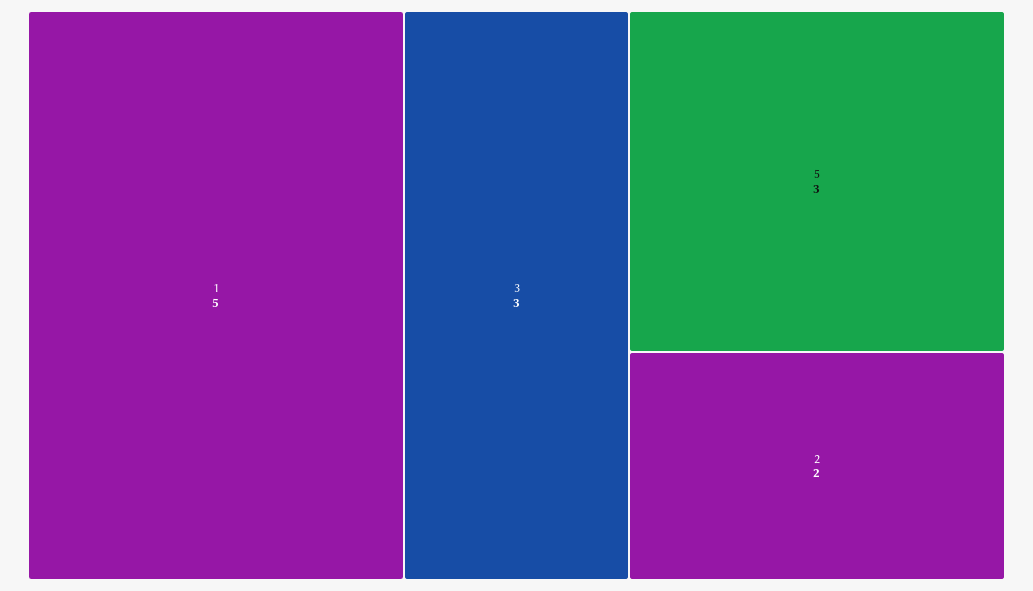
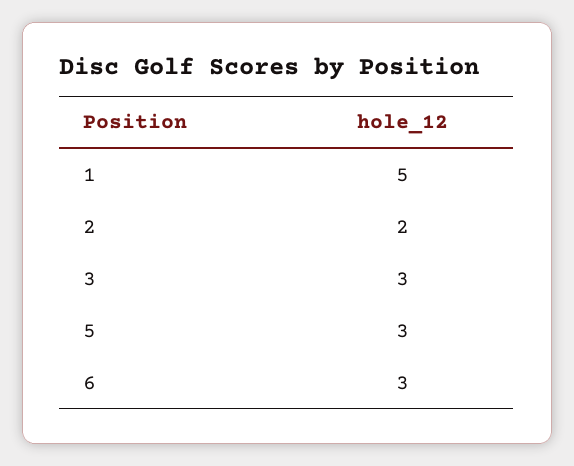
  {
    "1": 5,
    "3": 3,
    "5": 3,
-   "2": 2
+   "2": 2,
+   "6": 3
  }

